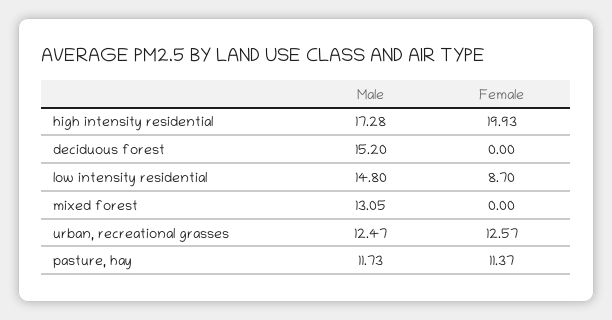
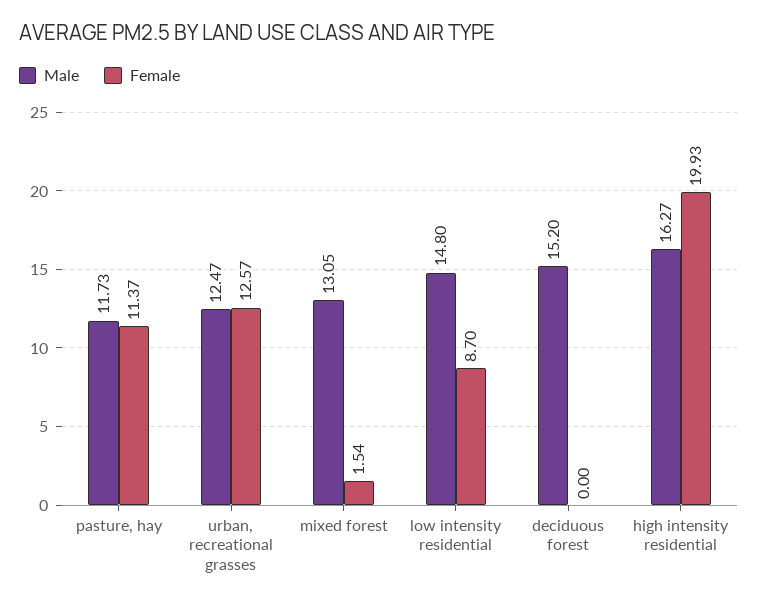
  {
    "Male": {
-     "high intensity residential": 17.28,
+     "high intensity residential": 16.27,
      "deciduous forest": 15.2,
      "low intensity residential": 14.8,
      "mixed forest": 13.05,
      "urban, recreational grasses": 12.47,
      "pasture, hay": 11.73
    },
    "Female": {
      "high intensity residential": 19.93,
      "deciduous forest": 0,
      "low intensity residential": 8.7,
-     "mixed forest": 0,
+     "mixed forest": 1.54,
      "urban, recreational grasses": 12.57,
      "pasture, hay": 11.37
    }
  }

